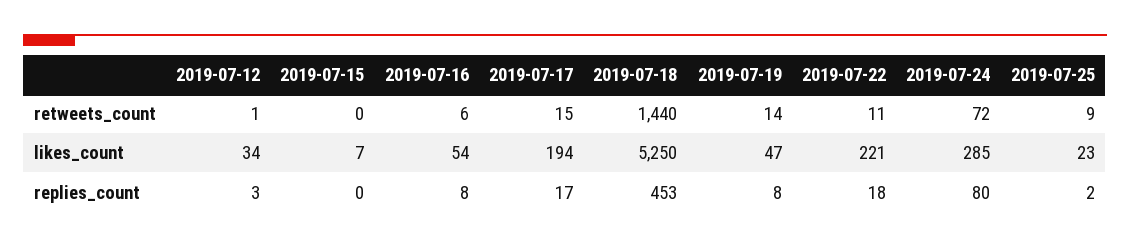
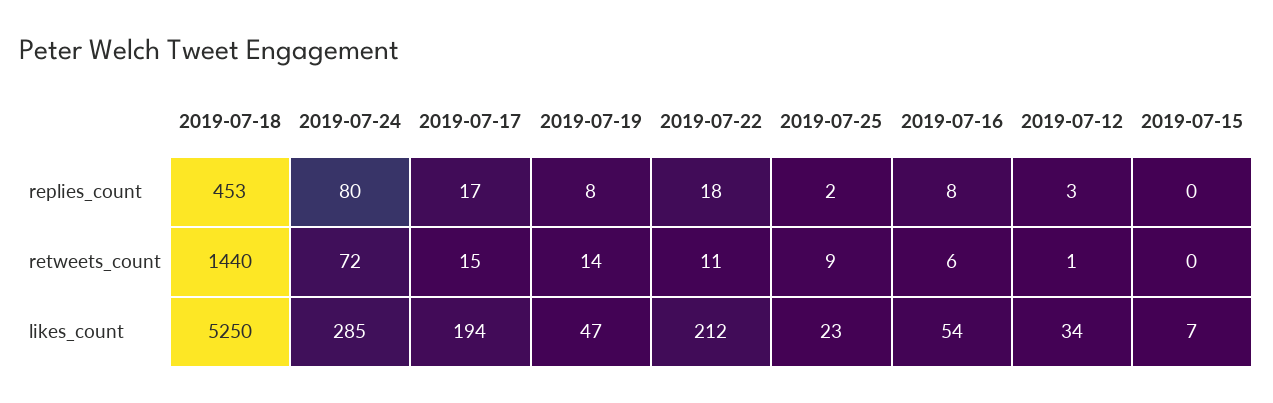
  {
    "2019-07-12": {
      "retweets_count": 1,
      "likes_count": 34,
      "replies_count": 3
    },
    "2019-07-15": {
      "retweets_count": 0,
      "likes_count": 7,
      "replies_count": 0
    },
    "2019-07-16": {
      "retweets_count": 6,
      "likes_count": 54,
      "replies_count": 8
    },
    "2019-07-17": {
      "retweets_count": 15,
      "likes_count": 194,
      "replies_count": 17
    },
    "2019-07-18": {
      "retweets_count": 1440,
      "likes_count": 5250,
      "replies_count": 453
    },
    "2019-07-19": {
      "retweets_count": 14,
      "likes_count": 47,
      "replies_count": 8
    },
    "2019-07-22": {
      "retweets_count": 11,
-     "likes_count": 221,
+     "likes_count": 212,
      "replies_count": 18
    },
    "2019-07-24": {
      "retweets_count": 72,
      "likes_count": 285,
      "replies_count": 80
    },
    "2019-07-25": {
      "retweets_count": 9,
      "likes_count": 23,
      "replies_count": 2
    }
  }

